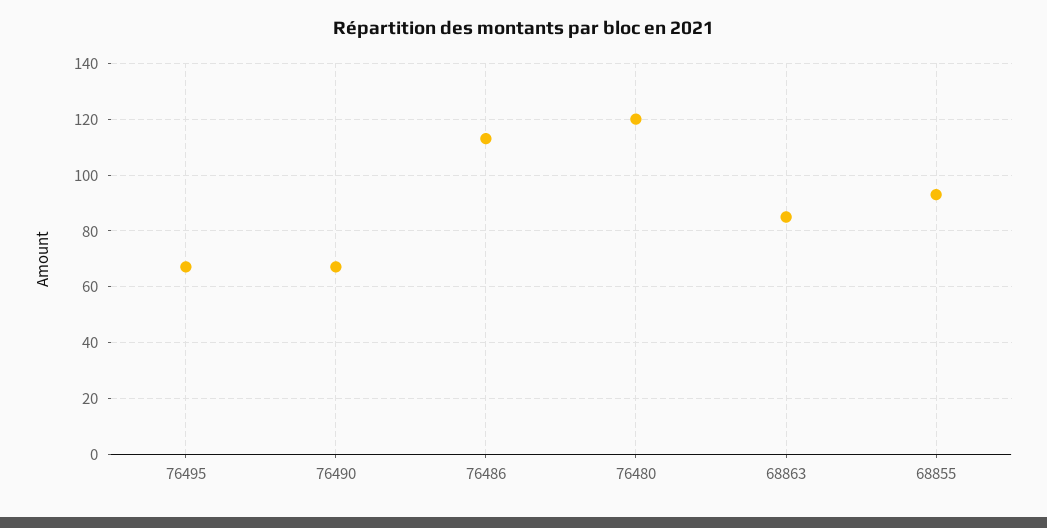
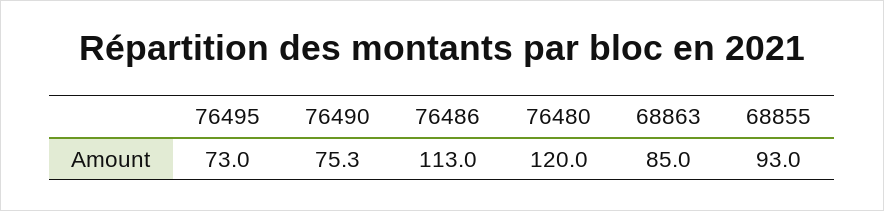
  {
-   "76495": 67.5,
+   "76495": 73,
-   "76490": 67.5,
+   "76490": 75.3,
    "76486": 113,
    "76480": 120,
    "68863": 85,
    "68855": 93
  }

